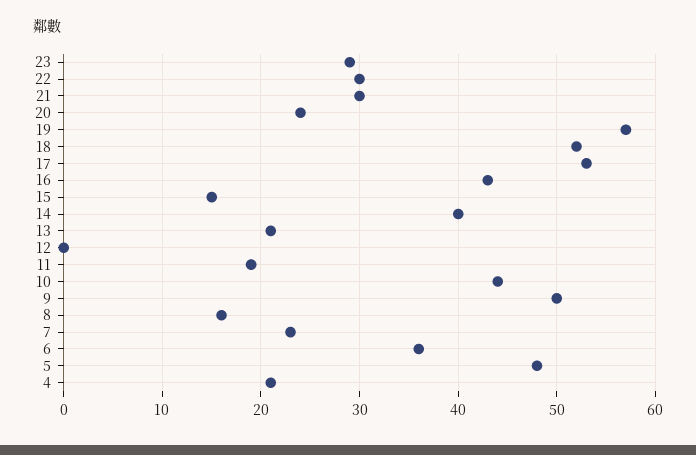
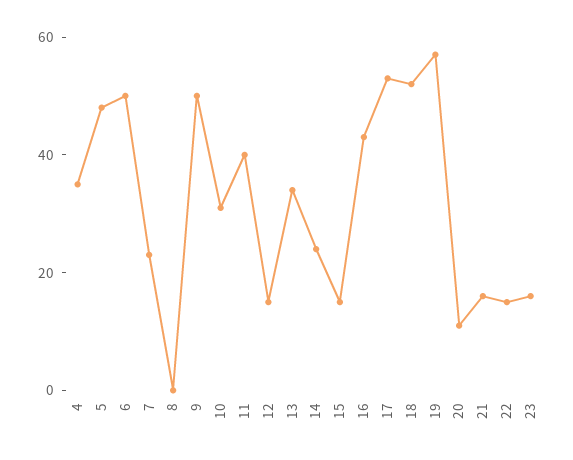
  {
-   "23": 29,
+   "23": 15,
-   "22": 30,
+   "22": 15,
-   "21": 30,
+   "21": 15,
-   "20": 24,
+   "20": 10,
    "19": 57,
    "18": 52,
    "17": 53,
    "16": 43,
    "15": 15,
-   "14": 40,
+   "14": 25,
-   "13": 21,
+   "13": 35,
-   "12": 0,
+   "12": 15,
-   "11": 19,
+   "11": 40,
-   "10": 44,
+   "10": 30,
    "9": 50,
-   "8": 16,
+   "8": 0,
    "7": 23,
-   "6": 36,
+   "6": 50,
    "5": 48,
-   "4": 21
+   "4": 35
  }

